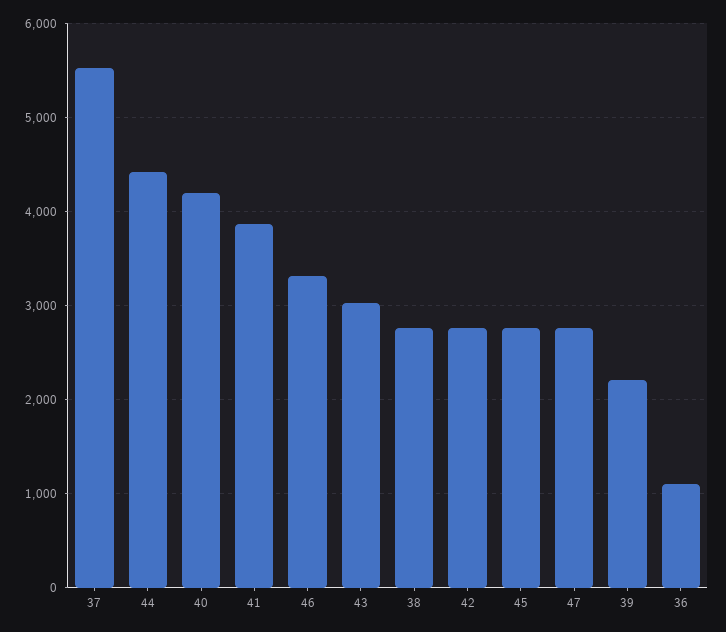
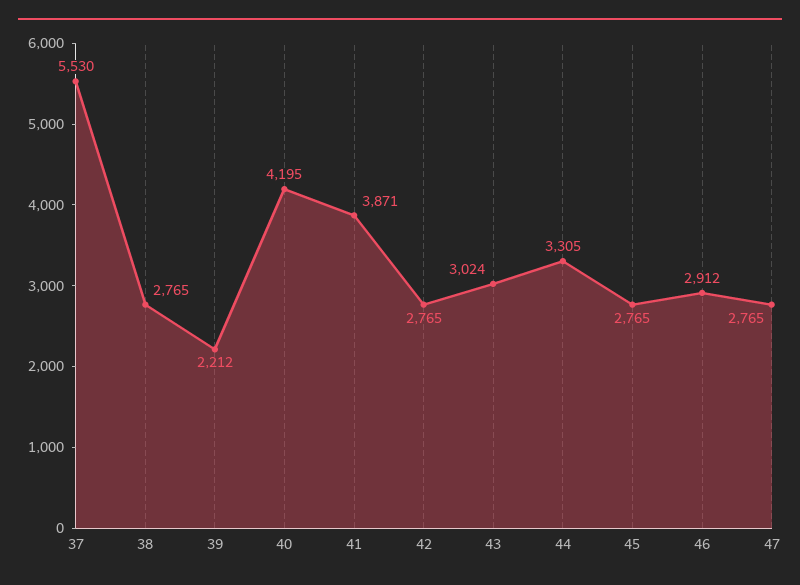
  {
    "37": 5530,
-   "44": 4400,
+   "44": 3305,
    "40": 4195,
    "41": 3871,
-   "46": 3300,
+   "46": 2912,
    "43": 3024,
    "38": 2765,
    "42": 2765,
    "45": 2765,
    "47": 2765,
-   "39": 2212,
+   "39": 2212
-   "36": 1100
  }

